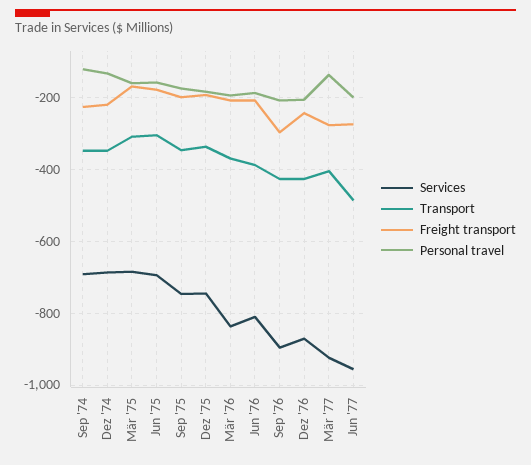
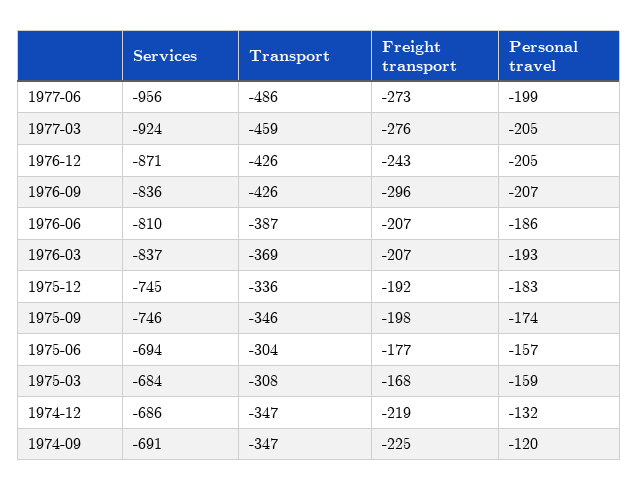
  {
    "Services": {
      "Sep '74": -691,
      "Dez '74": -686,
      "Mär '75": -684,
      "Jun '75": -694,
      "Sep '75": -746,
      "Dez '75": -745,
      "Mär '76": -837,
      "Jun '76": -810,
-     "Sep '76": -900,
+     "Sep '76": -836,
      "Dez '76": -871,
      "Mär '77": -924,
      "Jun '77": -956
    },
    "Transport": {
      "Sep '74": -347,
      "Dez '74": -347,
      "Mär '75": -308,
      "Jun '75": -304,
      "Sep '75": -346,
      "Dez '75": -336,
      "Mär '76": -369,
      "Jun '76": -387,
      "Sep '76": -426,
      "Dez '76": -426,
-     "Mär '77": -400,
+     "Mär '77": -459,
      "Jun '77": -486
    },
    "Freight transport": {
      "Sep '74": -225,
      "Dez '74": -219,
      "Mär '75": -168,
      "Jun '75": -177,
      "Sep '75": -198,
      "Dez '75": -192,
      "Mär '76": -207,
      "Jun '76": -207,
      "Sep '76": -296,
      "Dez '76": -243,
      "Mär '77": -276,
      "Jun '77": -273
    },
    "Personal travel": {
      "Sep '74": -120,
      "Dez '74": -132,
      "Mär '75": -159,
      "Jun '75": -157,
      "Sep '75": -174,
      "Dez '75": -183,
      "Mär '76": -193,
      "Jun '76": -186,
      "Sep '76": -207,
      "Dez '76": -205,
-     "Mär '77": -140,
+     "Mär '77": -205,
      "Jun '77": -199
    }
  }

